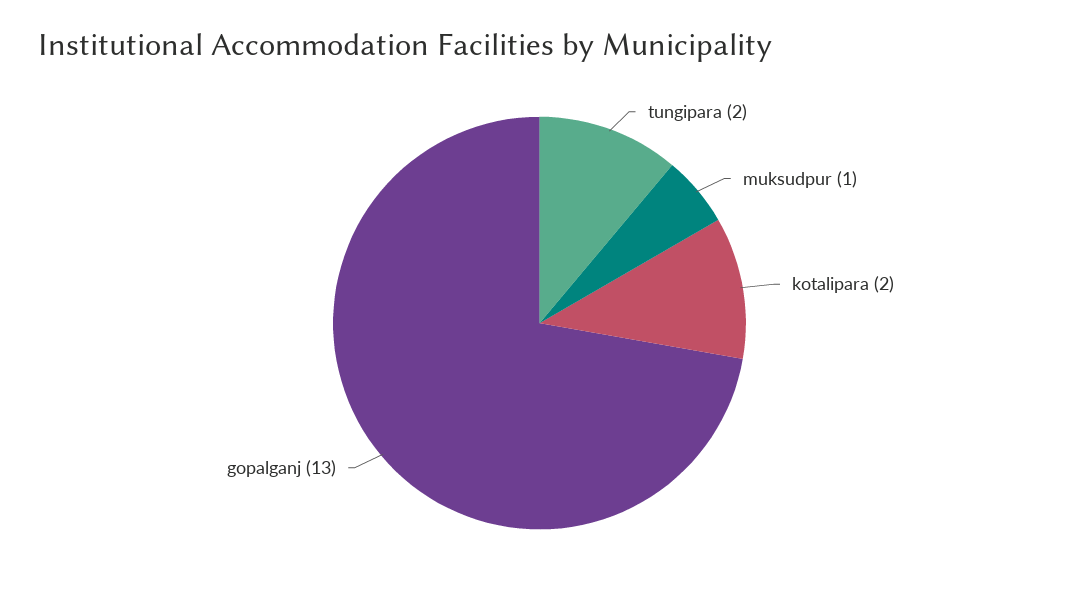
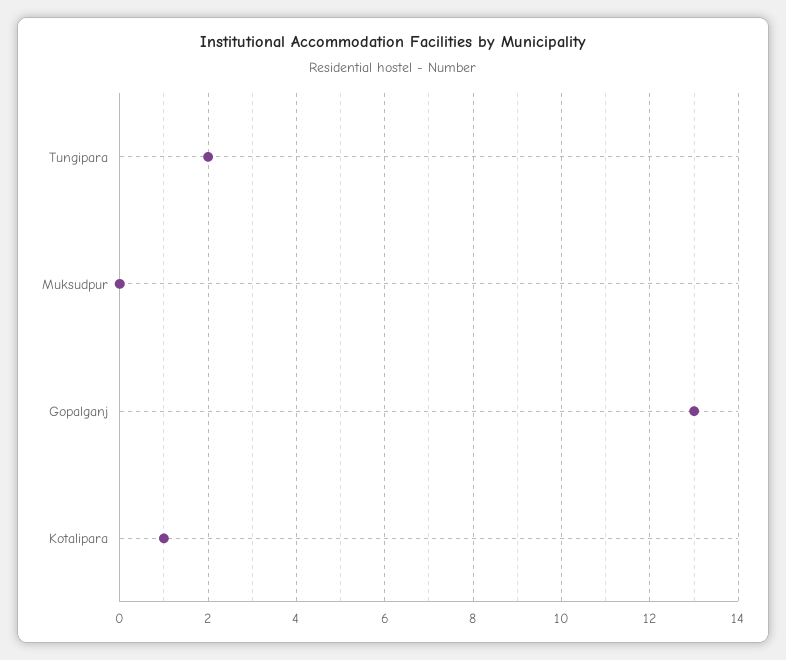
  {
    "tungipara": 2,
-   "muksudpur": 1,
+   "muksudpur": 0,
-   "kotalipara": 2,
+   "kotalipara": 1,
    "gopalganj": 13
  }

